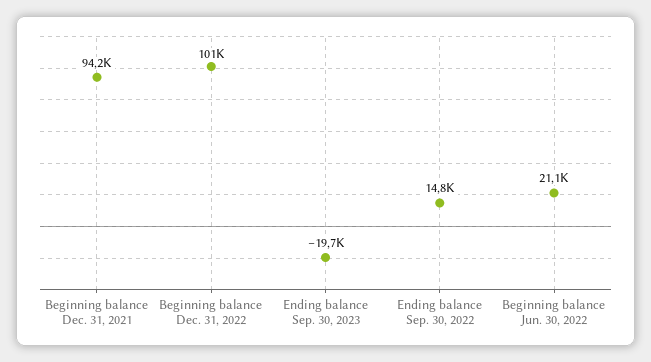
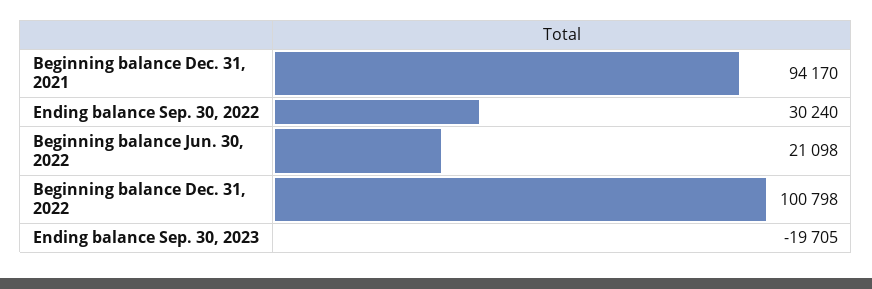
  {
    "Beginning balance Dec. 31, 2021": 94170,
    "Beginning balance Dec. 31, 2022": 100798,
    "Ending balance Sep. 30, 2023": -19705,
-   "Ending balance Sep. 30, 2022": 14800,
+   "Ending balance Sep. 30, 2022": 30240,
    "Beginning balance Jun. 30, 2022": 21098
  }

